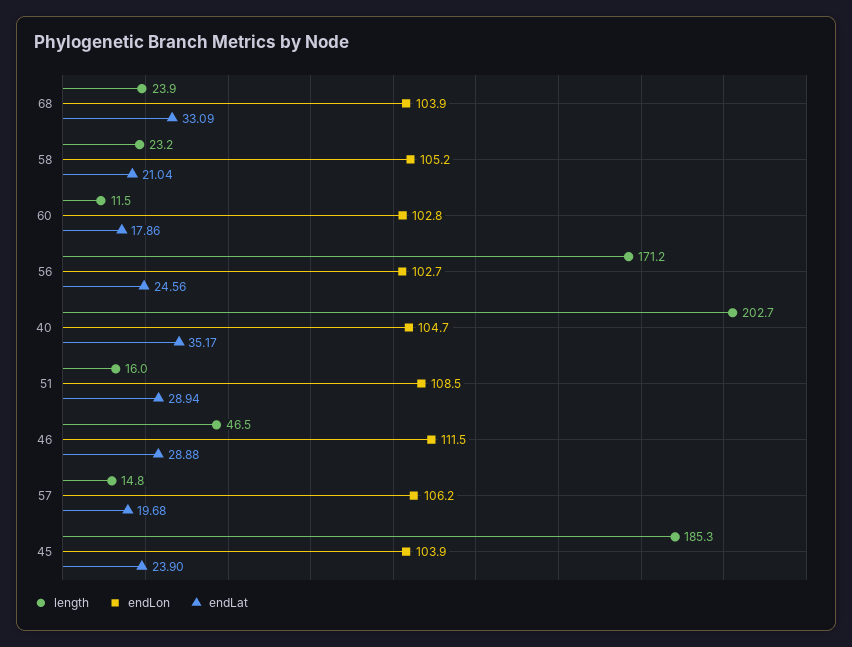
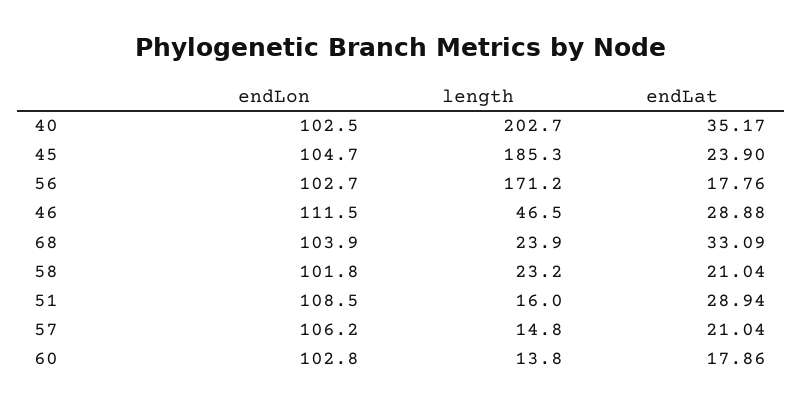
  {
    "length": {
      "68": 23.9,
      "58": 23.2,
-     "60": 11.5,
+     "60": 13.8,
      "56": 171.2,
      "40": 202.7,
      "51": 16,
      "46": 46.5,
      "57": 14.8,
      "45": 185.3
    },
    "endLon": {
      "68": 103.9,
-     "58": 105.2,
+     "58": 101.8,
      "60": 102.8,
      "56": 102.7,
-     "40": 104.7,
+     "40": 102.5,
      "51": 108.5,
      "46": 111.5,
      "57": 106.2,
-     "45": 103.9
+     "45": 104.7
    },
    "endLat": {
      "68": 33.09,
      "58": 21.04,
      "60": 17.86,
-     "56": 24.56,
+     "56": 17.76,
      "40": 35.17,
      "51": 28.94,
      "46": 28.88,
-     "57": 19.68,
+     "57": 21.04,
      "45": 23.9
    }
  }

